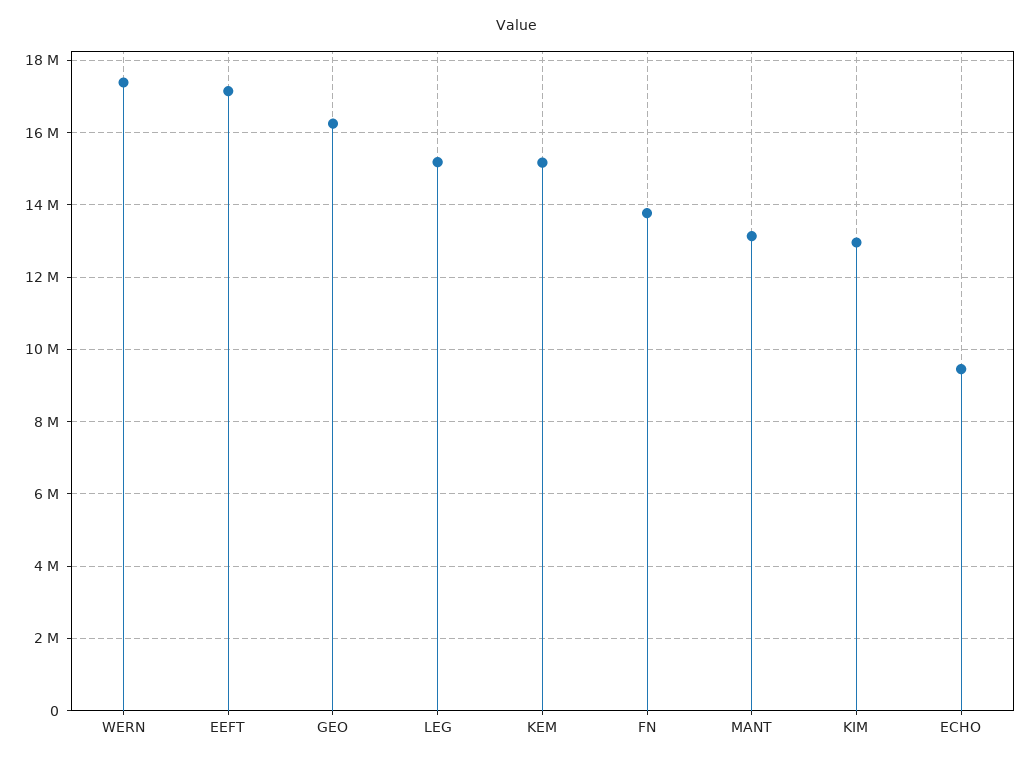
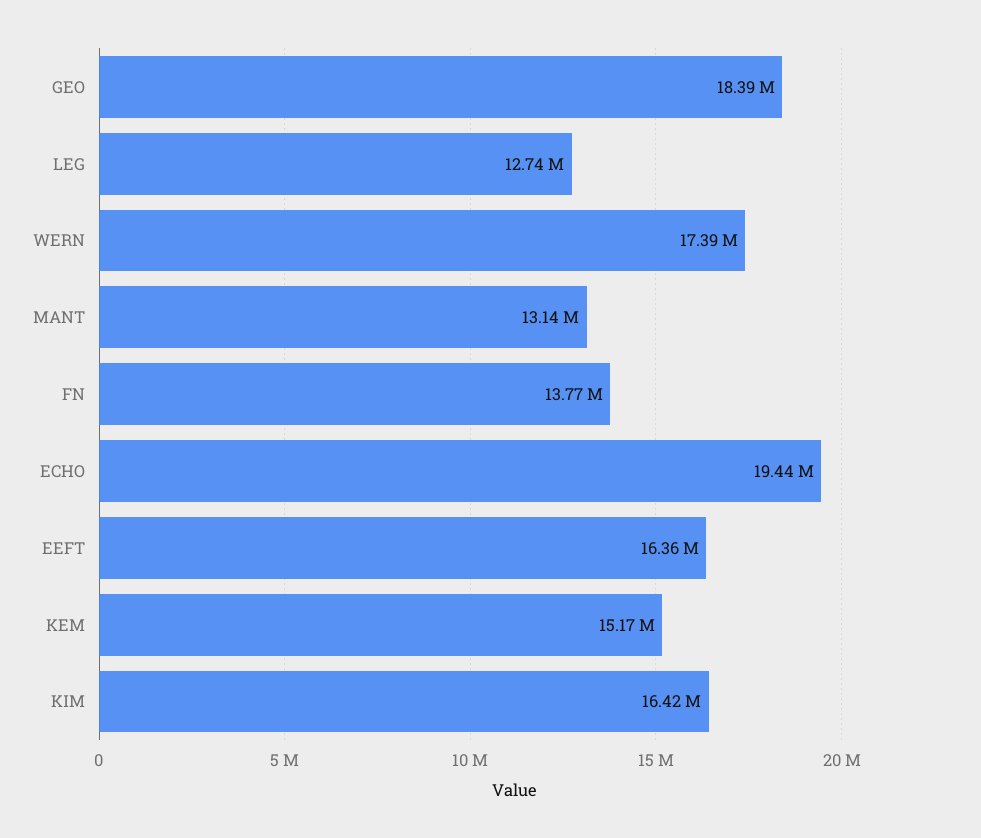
  {
    "WERN": 17390000,
-   "EEFT": 17200000,
+   "EEFT": 16360000,
-   "GEO": 16200000,
+   "GEO": 18390000,
-   "LEG": 15200000,
+   "LEG": 12740000,
    "KEM": 15170000,
    "FN": 13770000,
    "MANT": 13140000,
-   "KIM": 13000000,
+   "KIM": 16420000,
-   "ECHO": 9400000
+   "ECHO": 19440000
  }

